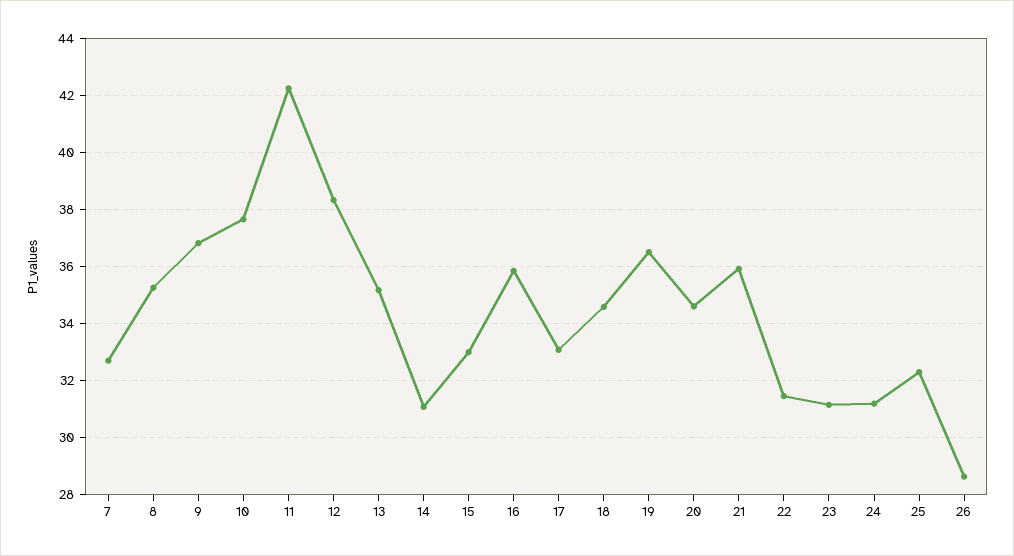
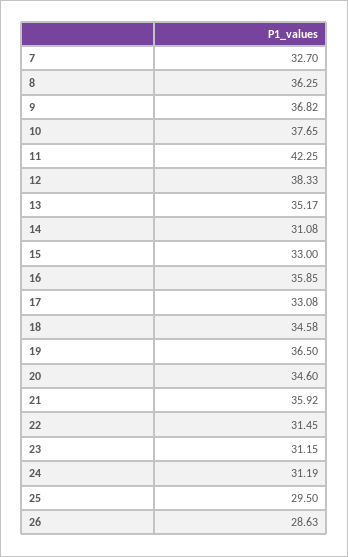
  {
    "7": 32.7,
-   "8": 35.25,
+   "8": 36.25,
    "9": 36.82,
    "10": 37.65,
    "11": 42.25,
    "12": 38.33,
    "13": 35.17,
    "14": 31.08,
    "15": 33,
    "16": 35.85,
    "17": 33.08,
    "18": 34.58,
    "19": 36.5,
    "20": 34.6,
    "21": 35.92,
    "22": 31.45,
    "23": 31.15,
    "24": 31.19,
-   "25": 32.25,
+   "25": 29.5,
    "26": 28.63
  }

